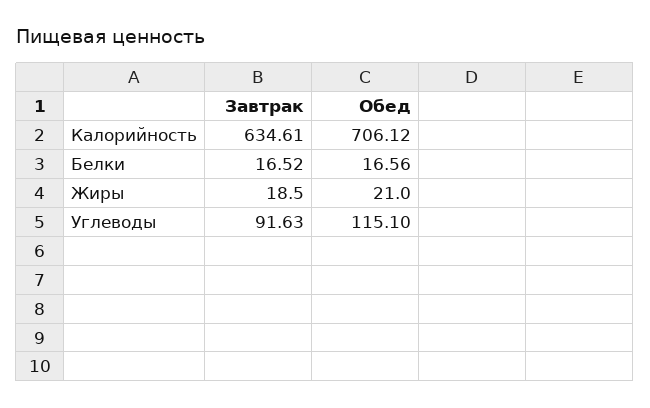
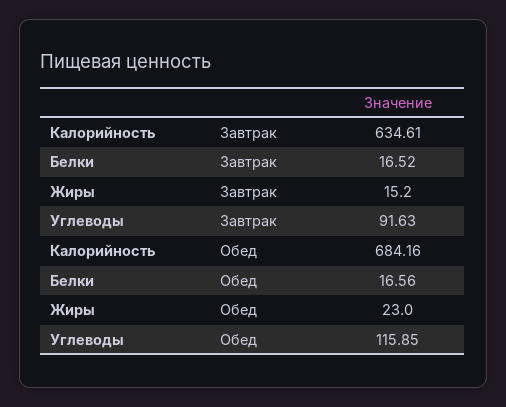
  {
    "Завтрак": {
      "Калорийность": 634.61,
      "Белки": 16.52,
-     "Жиры": 18.5,
+     "Жиры": 15.2,
      "Углеводы": 91.63
    },
    "Обед": {
-     "Калорийность": 706.12,
+     "Калорийность": 684.16,
      "Белки": 16.56,
-     "Жиры": 21,
+     "Жиры": 23,
-     "Углеводы": 115.1
+     "Углеводы": 115.85
    }
  }

